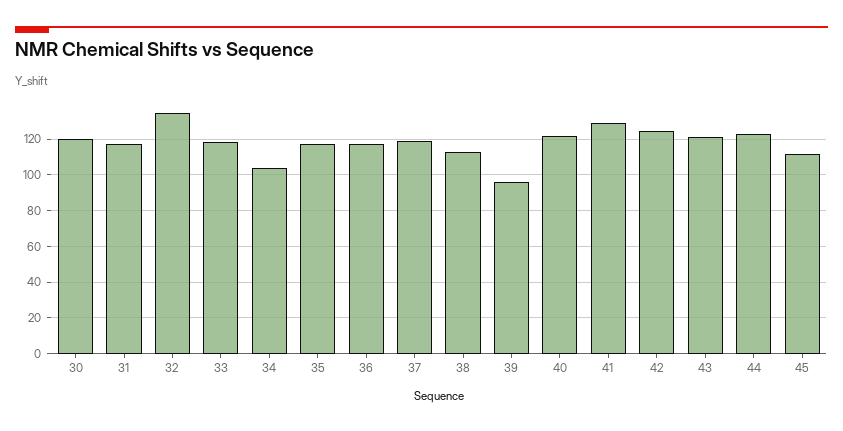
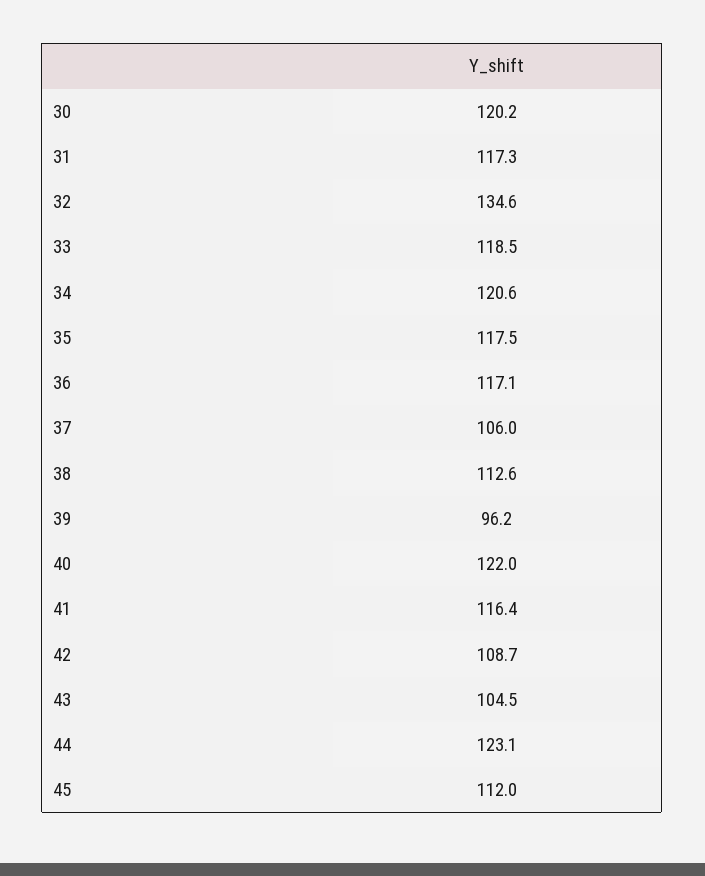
  {
    "30": 120.2,
    "31": 117.3,
    "32": 134.6,
    "33": 118.5,
-   "34": 105,
+   "34": 120.6,
    "35": 117.5,
    "36": 117.1,
-   "37": 120,
+   "37": 106,
    "38": 112.6,
    "39": 96.2,
    "40": 122,
-   "41": 130,
+   "41": 116.4,
-   "42": 125,
+   "42": 108.7,
-   "43": 120,
+   "43": 104.5,
    "44": 123.1,
    "45": 112
  }

